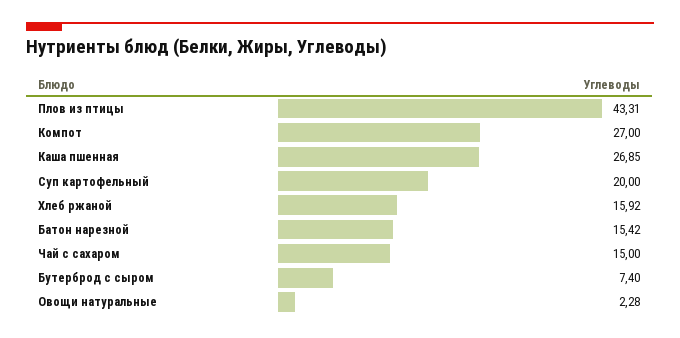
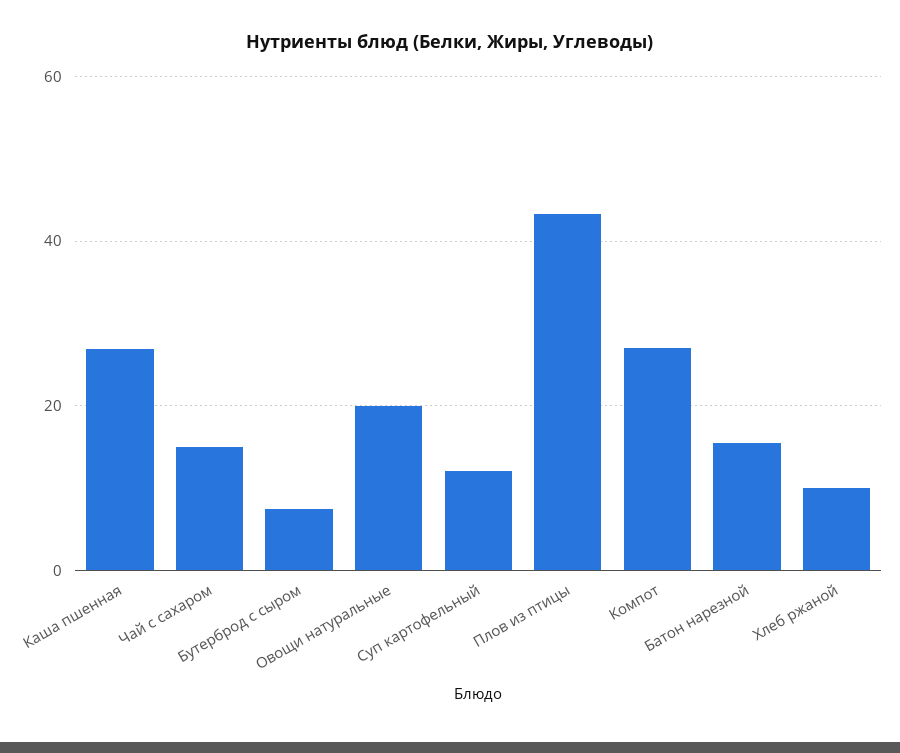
  {
    "Плов из птицы": 43.31,
    "Компот": 27,
    "Каша пшенная": 26.85,
-   "Суп картофельный": 20,
+   "Суп картофельный": 12,
-   "Хлеб ржаной": 15.92,
+   "Хлеб ржаной": 10,
    "Батон нарезной": 15.42,
    "Чай с сахаром": 15,
    "Бутерброд с сыром": 7.4,
-   "Овощи натуральные": 2.28
+   "Овощи натуральные": 20
  }

